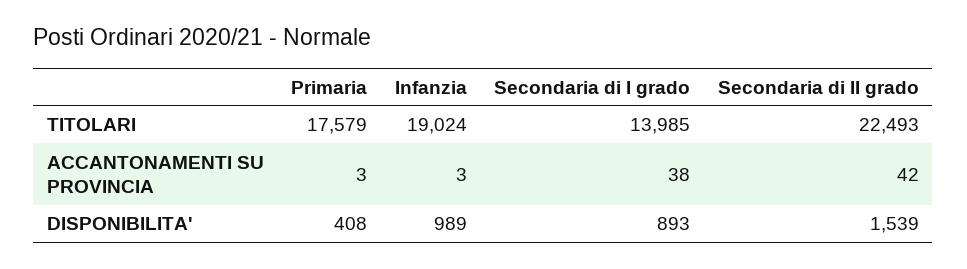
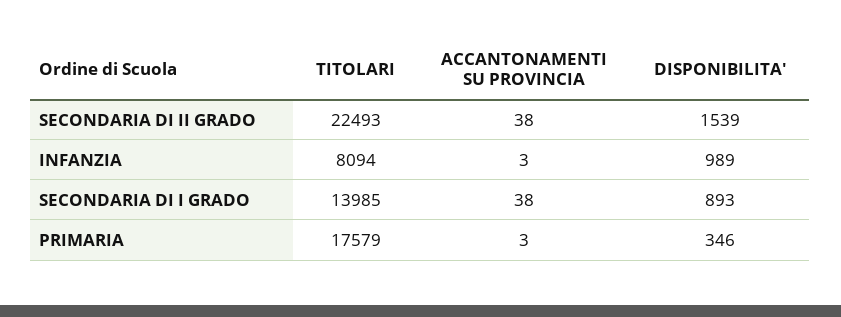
  {
    "Primaria": {
      "TITOLARI": 17579,
      "ACCANTONAMENTI SU PROVINCIA": 3,
-     "DISPONIBILITA'": 408
+     "DISPONIBILITA'": 346
    },
    "Infanzia": {
-     "TITOLARI": 19024,
+     "TITOLARI": 8094,
      "ACCANTONAMENTI SU PROVINCIA": 3,
      "DISPONIBILITA'": 989
    },
    "Secondaria di I grado": {
      "TITOLARI": 13985,
      "ACCANTONAMENTI SU PROVINCIA": 38,
      "DISPONIBILITA'": 893
    },
    "Secondaria di II grado": {
      "TITOLARI": 22493,
-     "ACCANTONAMENTI SU PROVINCIA": 42,
+     "ACCANTONAMENTI SU PROVINCIA": 38,
      "DISPONIBILITA'": 1539
    }
  }

